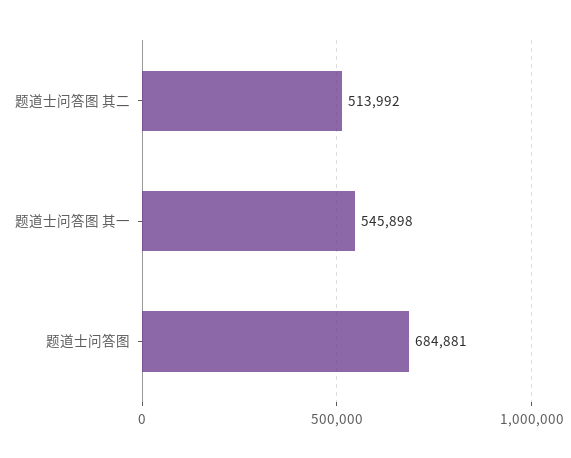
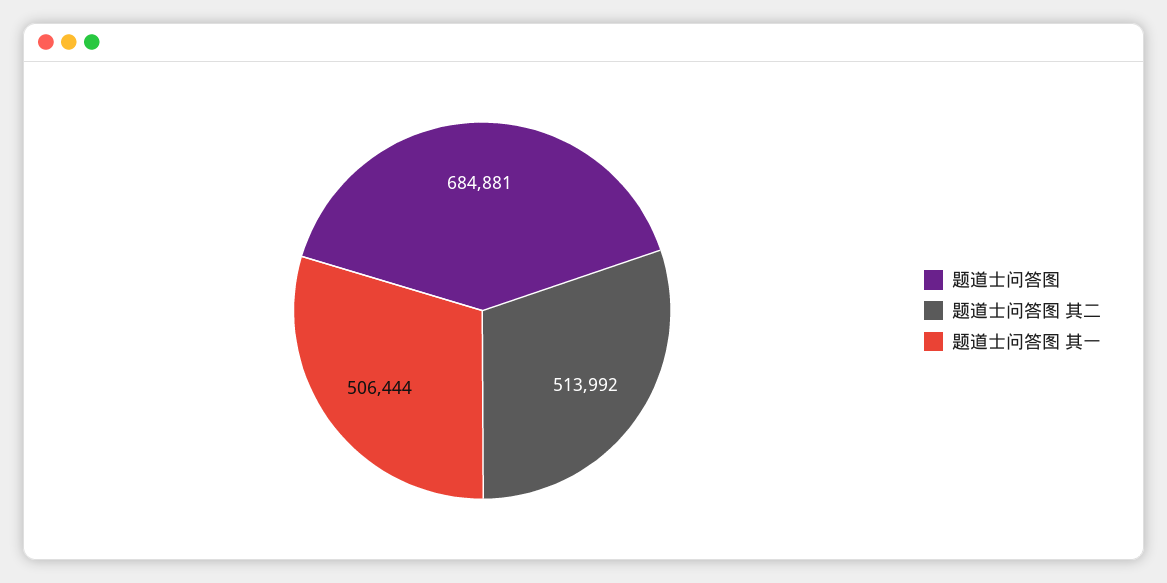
  {
    "题道士问答图 其二": 513992,
-   "题道士问答图 其一": 545898,
+   "题道士问答图 其一": 506444,
    "题道士问答图": 684881
  }

